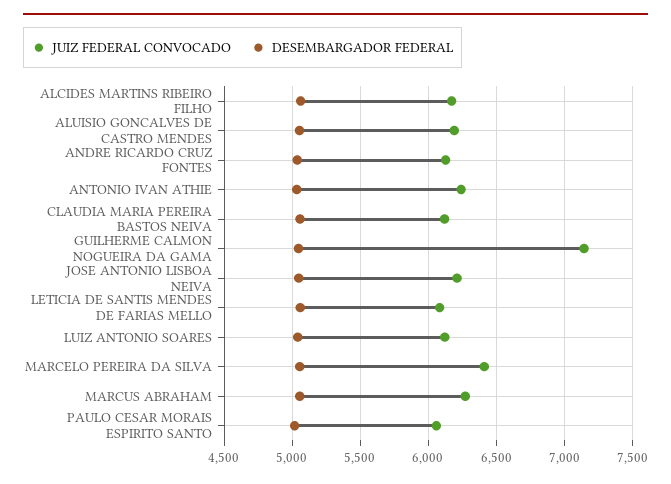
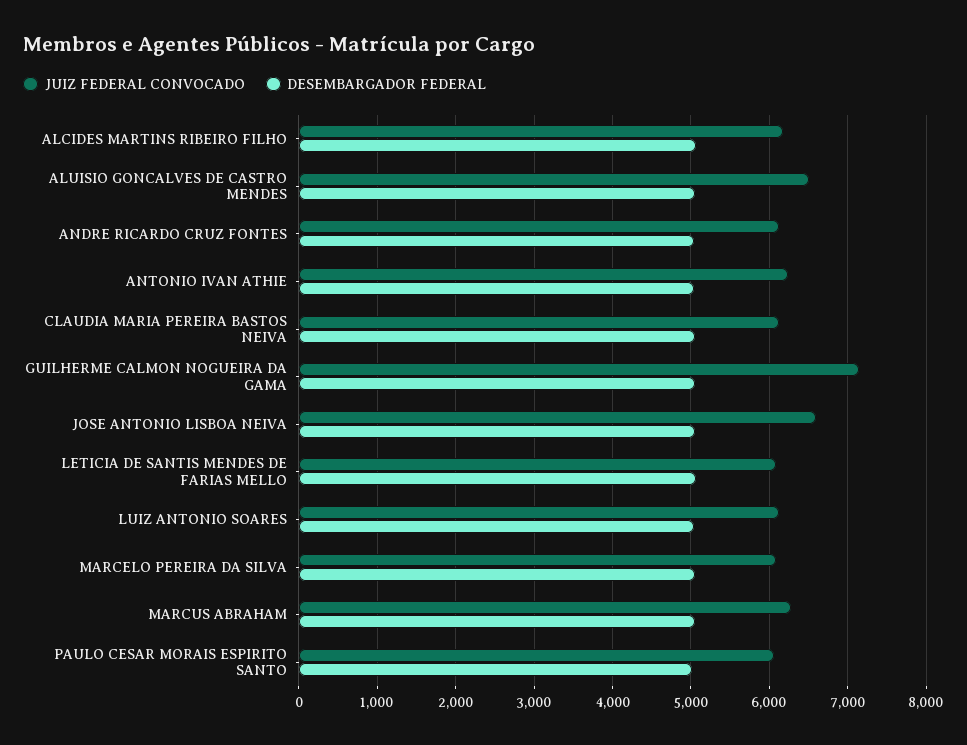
  {
    "JUIZ FEDERAL CONVOCADO": {
      "ALCIDES MARTINS RIBEIRO FILHO": 6150,
-     "ALUISIO GONCALVES DE CASTRO MENDES": 6200,
+     "ALUISIO GONCALVES DE CASTRO MENDES": 6500,
      "ANDRE RICARDO CRUZ FONTES": 6150,
      "ANTONIO IVAN ATHIE": 6250,
      "CLAUDIA MARIA PEREIRA BASTOS NEIVA": 6100,
      "GUILHERME CALMON NOGUEIRA DA GAMA": 7150,
-     "JOSE ANTONIO LISBOA NEIVA": 6200,
+     "JOSE ANTONIO LISBOA NEIVA": 6600,
      "LETICIA DE SANTIS MENDES DE FARIAS MELLO": 6100,
      "LUIZ ANTONIO SOARES": 6100,
-     "MARCELO PEREIRA DA SILVA": 6400,
+     "MARCELO PEREIRA DA SILVA": 6100,
      "MARCUS ABRAHAM": 6250,
      "PAULO CESAR MORAIS ESPIRITO SANTO": 6050
    },
    "DESEMBARGADOR FEDERAL": {
      "ALCIDES MARTINS RIBEIRO FILHO": 5050,
      "ALUISIO GONCALVES DE CASTRO MENDES": 5050,
      "ANDRE RICARDO CRUZ FONTES": 5050,
      "ANTONIO IVAN ATHIE": 5050,
      "CLAUDIA MARIA PEREIRA BASTOS NEIVA": 5050,
      "GUILHERME CALMON NOGUEIRA DA GAMA": 5050,
      "JOSE ANTONIO LISBOA NEIVA": 5050,
      "LETICIA DE SANTIS MENDES DE FARIAS MELLO": 5050,
      "LUIZ ANTONIO SOARES": 5050,
      "MARCELO PEREIRA DA SILVA": 5050,
      "MARCUS ABRAHAM": 5050,
      "PAULO CESAR MORAIS ESPIRITO SANTO": 5000
    }
  }

